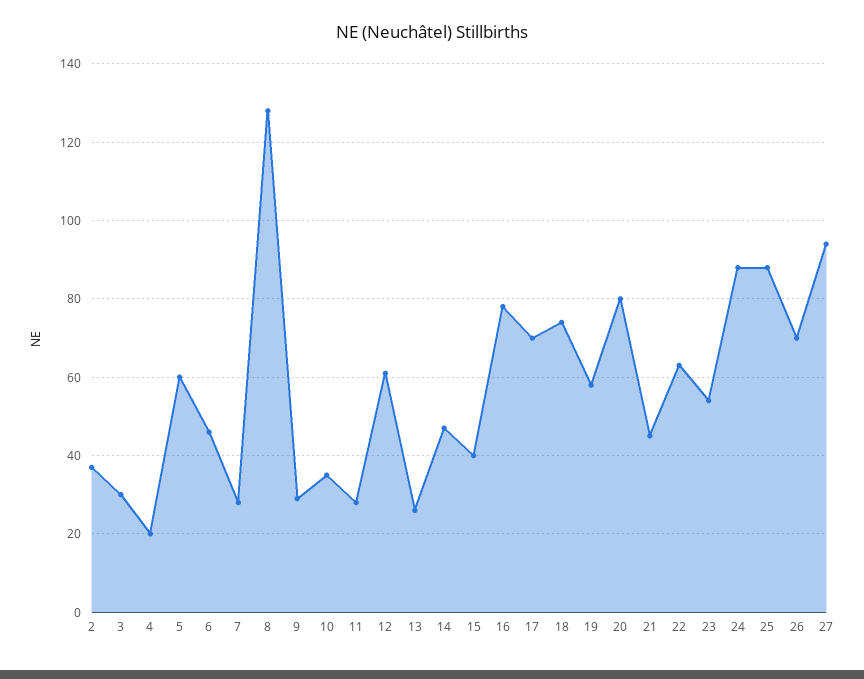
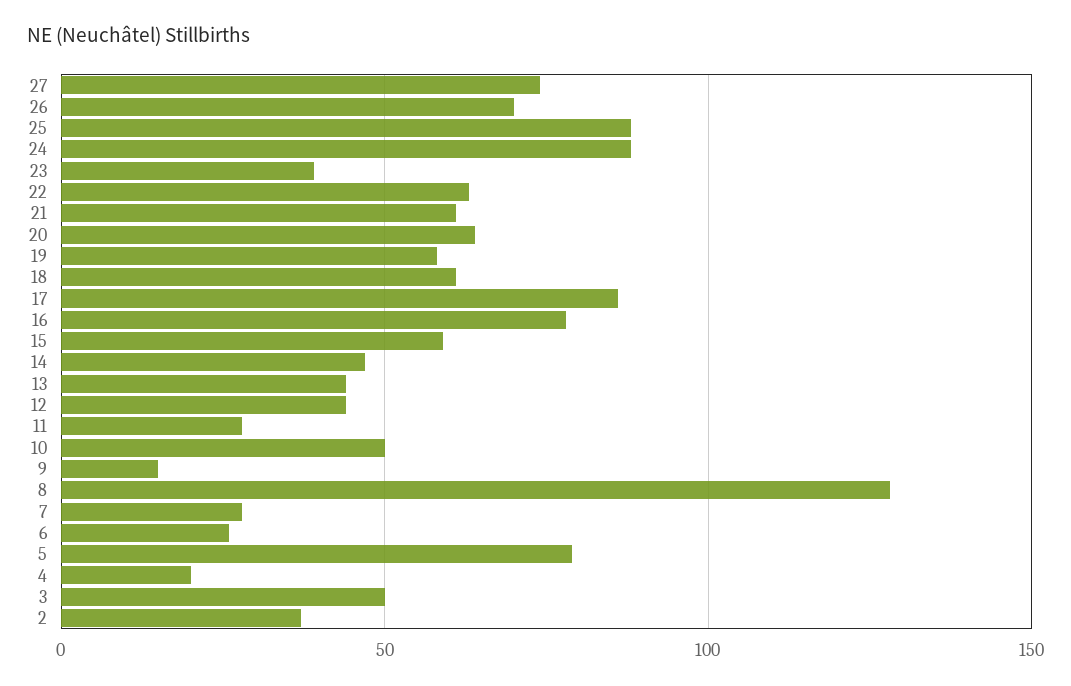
  {
    "2": 35,
-   "3": 30,
+   "3": 50,
    "4": 20,
-   "5": 60,
+   "5": 80,
-   "6": 45,
+   "6": 25,
    "7": 30,
    "8": 130,
-   "9": 30,
+   "9": 15,
-   "10": 35,
+   "10": 50,
    "11": 30,
-   "12": 60,
+   "12": 45,
-   "13": 25,
+   "13": 45,
    "14": 45,
-   "15": 40,
+   "15": 60,
    "16": 80,
-   "17": 70,
+   "17": 85,
-   "18": 75,
+   "18": 60,
    "19": 60,
-   "20": 80,
+   "20": 65,
-   "21": 45,
+   "21": 60,
    "22": 65,
-   "23": 55,
+   "23": 40,
    "24": 90,
    "25": 90,
    "26": 70,
-   "27": 95
+   "27": 75
  }

